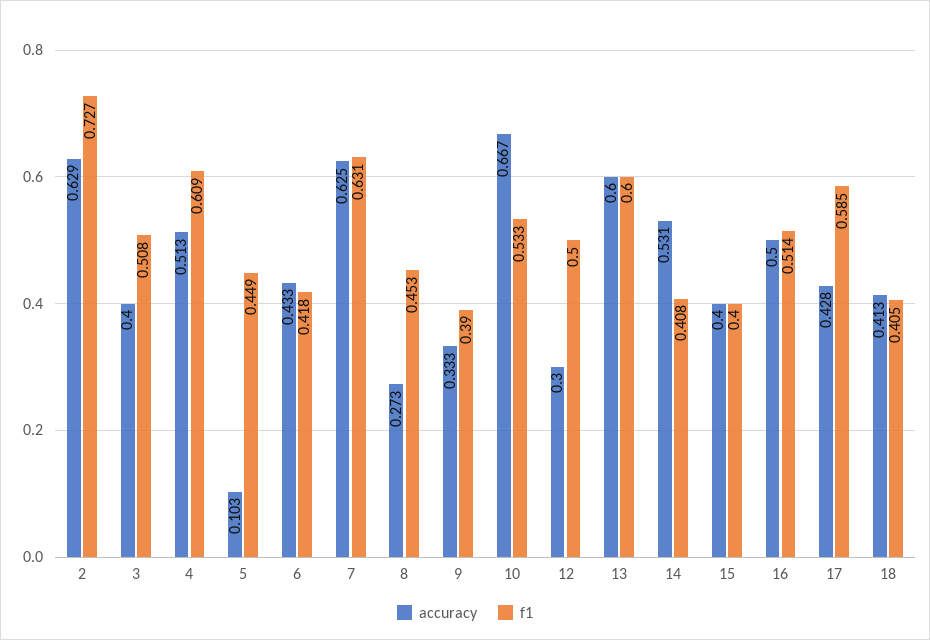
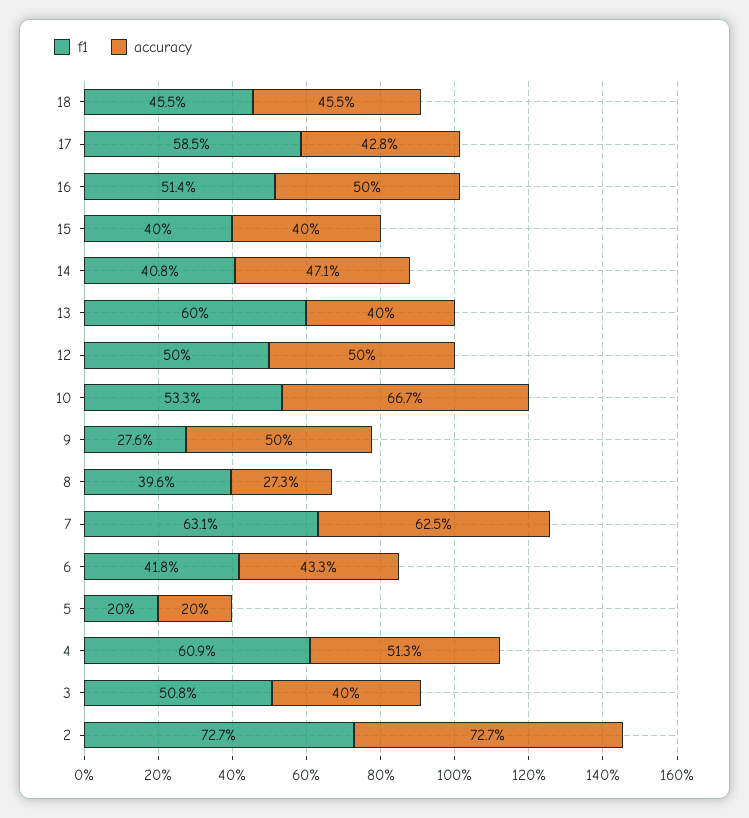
  {
    "accuracy": {
-     "2": 0.629,
+     "2": 0.727,
      "3": 0.4,
      "4": 0.513,
-     "5": 0.103,
+     "5": 0.2,
      "6": 0.433,
      "7": 0.625,
      "8": 0.273,
-     "9": 0.333,
+     "9": 0.5,
      "10": 0.667,
-     "12": 0.3,
+     "12": 0.5,
-     "13": 0.6,
+     "13": 0.4,
-     "14": 0.531,
+     "14": 0.471,
      "15": 0.4,
      "16": 0.5,
      "17": 0.428,
-     "18": 0.413
+     "18": 0.455
    },
    "f1": {
      "2": 0.727,
      "3": 0.508,
      "4": 0.609,
-     "5": 0.449,
+     "5": 0.2,
      "6": 0.418,
      "7": 0.631,
-     "8": 0.453,
+     "8": 0.396,
-     "9": 0.39,
+     "9": 0.276,
      "10": 0.533,
      "12": 0.5,
      "13": 0.6,
      "14": 0.408,
      "15": 0.4,
      "16": 0.514,
      "17": 0.585,
-     "18": 0.405
+     "18": 0.455
    }
  }

